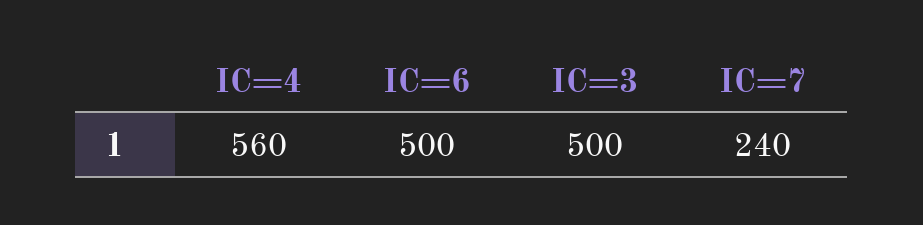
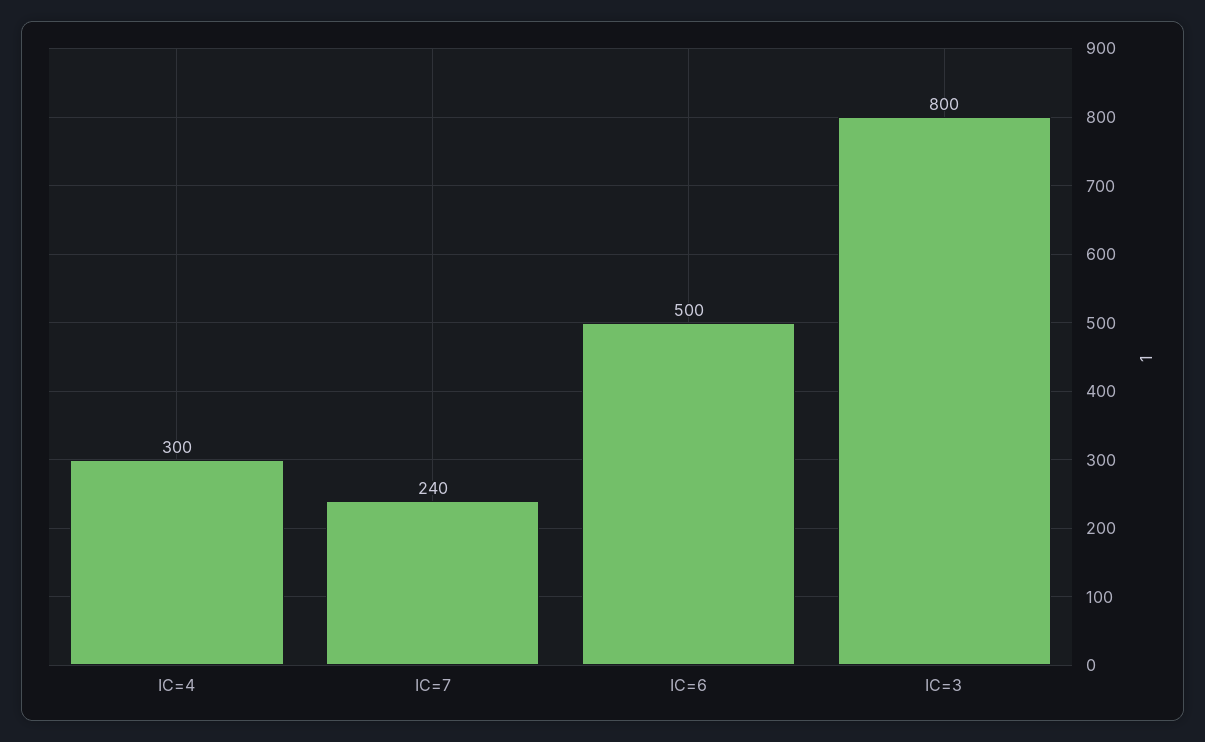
  {
-   "IC=4": 560,
+   "IC=4": 300,
    "IC=6": 500,
-   "IC=3": 500,
+   "IC=3": 800,
    "IC=7": 240
  }

